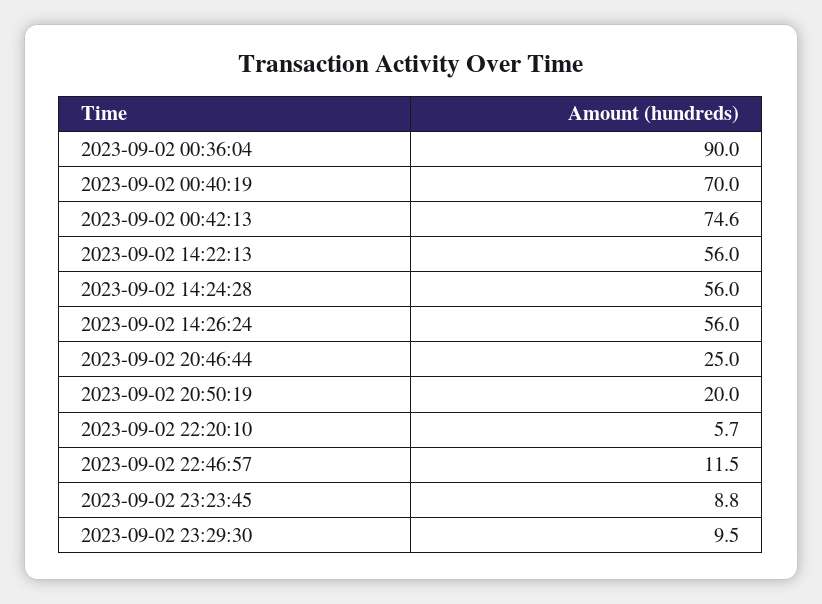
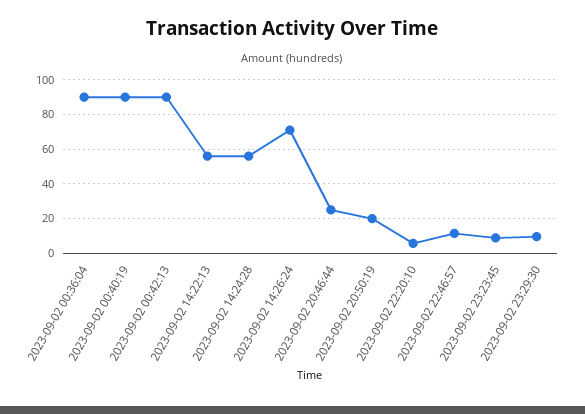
  {
    "2023-09-02 00:36:04": 90,
-   "2023-09-02 00:40:19": 70,
+   "2023-09-02 00:40:19": 90,
-   "2023-09-02 00:42:13": 74.6,
+   "2023-09-02 00:42:13": 90,
    "2023-09-02 14:22:13": 56,
    "2023-09-02 14:24:28": 56,
-   "2023-09-02 14:26:24": 56,
+   "2023-09-02 14:26:24": 70,
    "2023-09-02 20:46:44": 25,
    "2023-09-02 20:50:19": 20,
    "2023-09-02 22:20:10": 5.7,
    "2023-09-02 22:46:57": 11.5,
    "2023-09-02 23:23:45": 8.8,
    "2023-09-02 23:29:30": 9.5
  }

